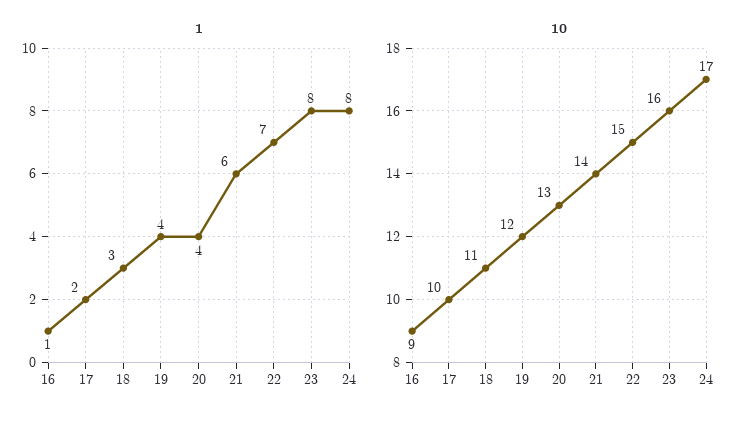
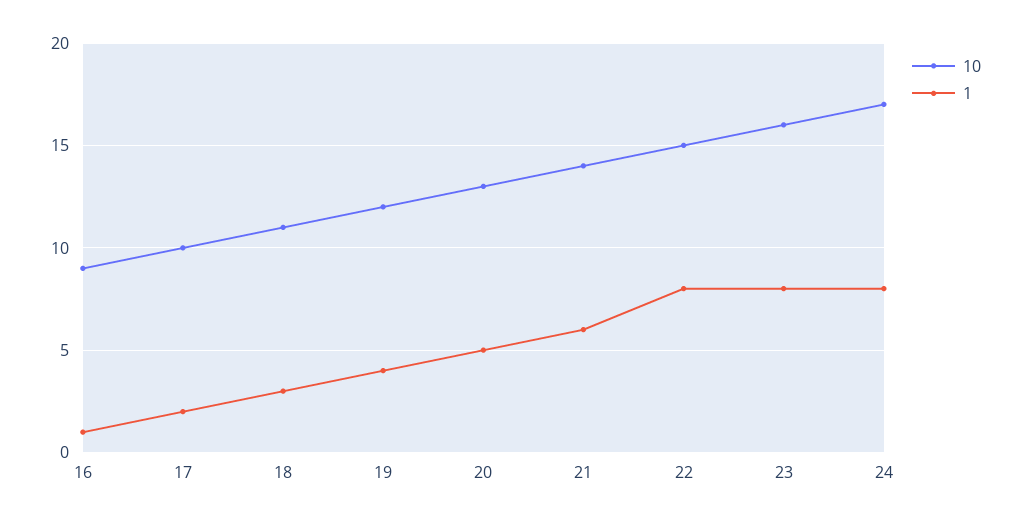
  {
    "1": {
      "16": 1,
      "17": 2,
      "18": 3,
      "19": 4,
-     "20": 4,
+     "20": 5,
      "21": 6,
-     "22": 7,
+     "22": 8,
      "23": 8,
      "24": 8
    },
    "10": {
      "16": 9,
      "17": 10,
      "18": 11,
      "19": 12,
      "20": 13,
      "21": 14,
      "22": 15,
      "23": 16,
      "24": 17
    }
  }

